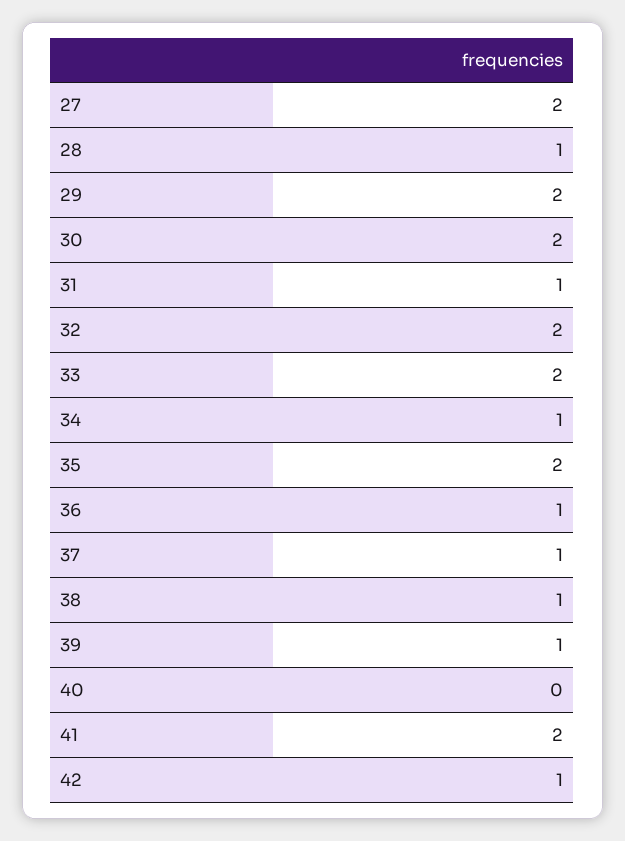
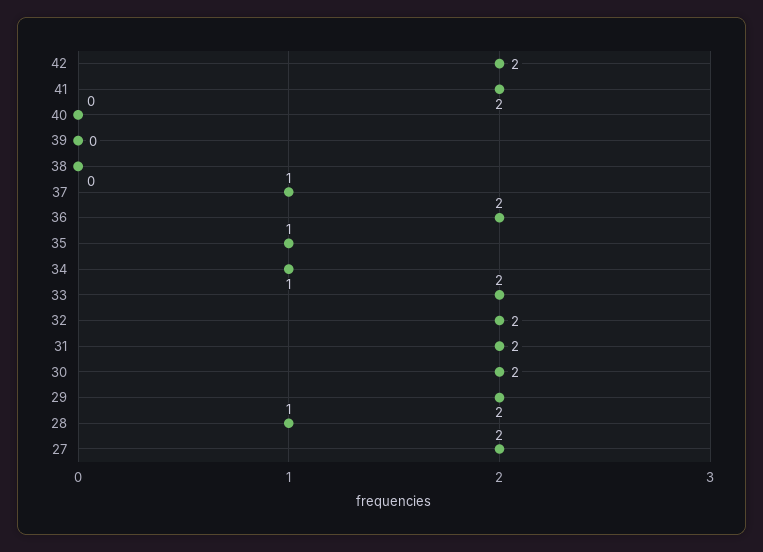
  {
    "27": 2,
    "28": 1,
    "29": 2,
    "30": 2,
-   "31": 1,
+   "31": 2,
    "32": 2,
    "33": 2,
    "34": 1,
-   "35": 2,
+   "35": 1,
-   "36": 1,
+   "36": 2,
    "37": 1,
-   "38": 1,
+   "38": 0,
-   "39": 1,
+   "39": 0,
    "40": 0,
    "41": 2,
-   "42": 1
+   "42": 2
  }

